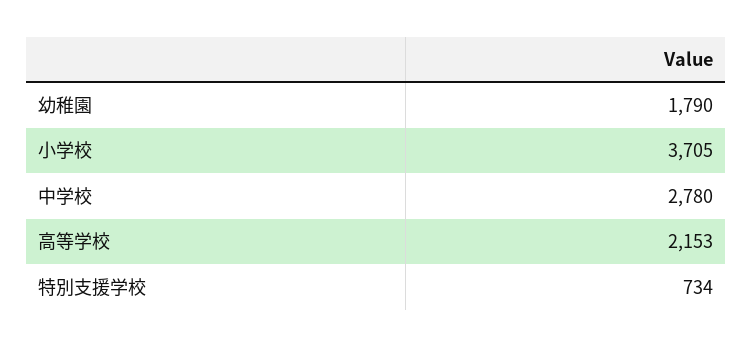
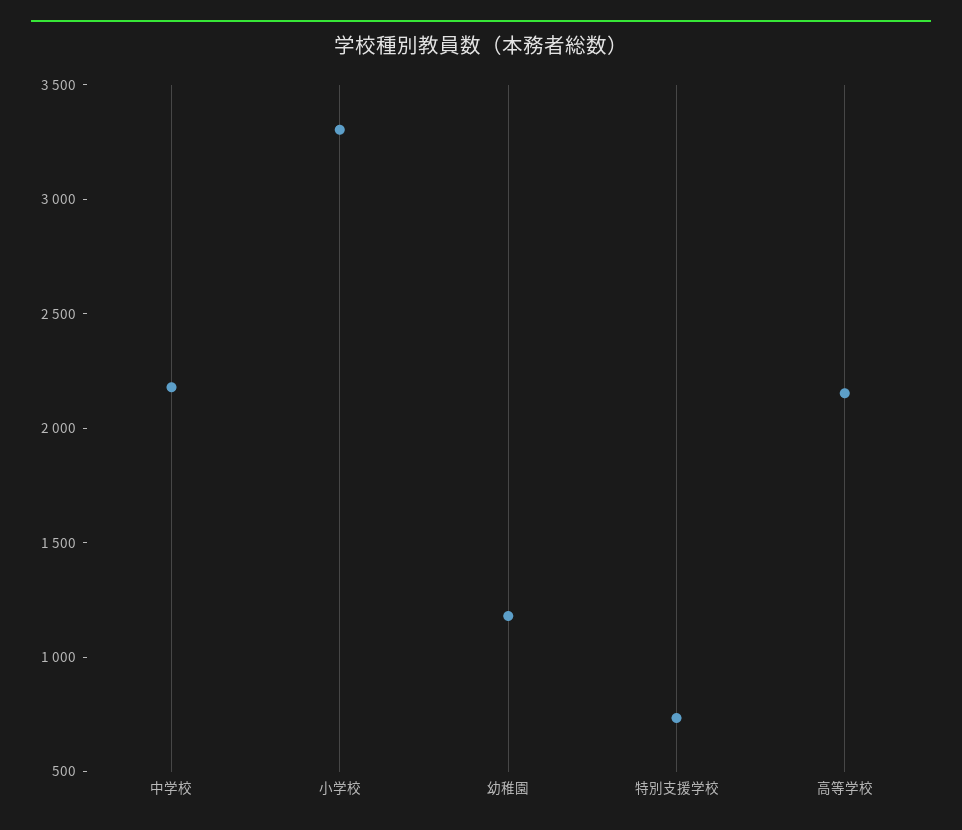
  {
-   "幼稚園": 1790,
+   "幼稚園": 1200,
-   "小学校": 3705,
+   "小学校": 3300,
-   "中学校": 2780,
+   "中学校": 2200,
    "高等学校": 2153,
    "特別支援学校": 734
  }

